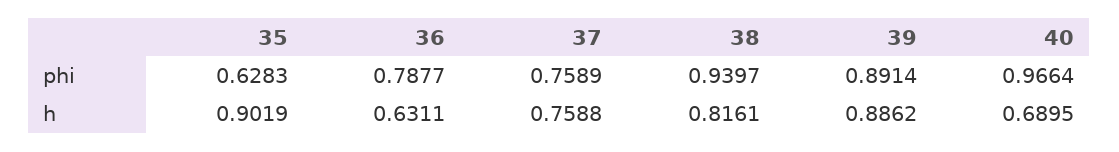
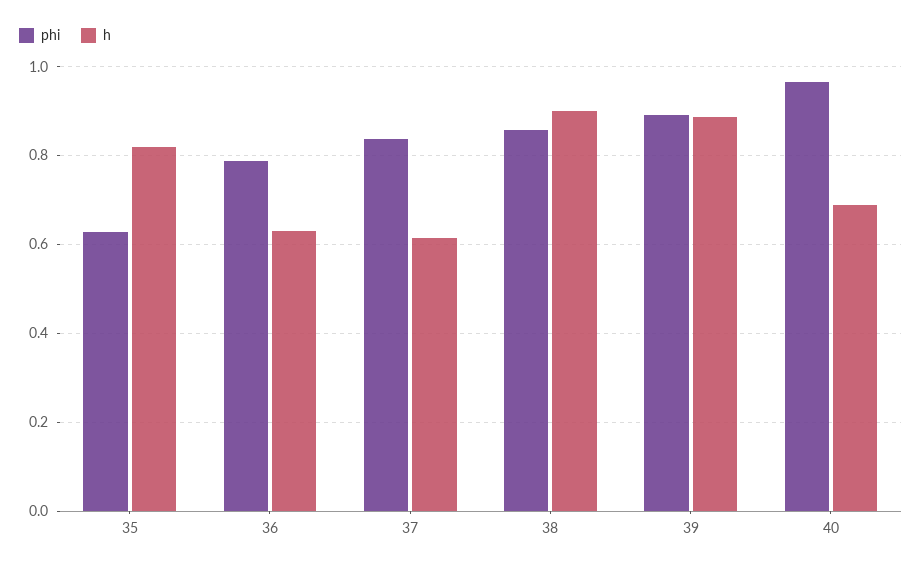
  {
    "phi": {
      "35": 0.6283,
      "36": 0.7877,
-     "37": 0.7589,
+     "37": 0.84,
-     "38": 0.9397,
+     "38": 0.86,
      "39": 0.8914,
      "40": 0.9664
    },
    "h": {
-     "35": 0.9019,
+     "35": 0.82,
      "36": 0.6311,
-     "37": 0.7588,
+     "37": 0.62,
-     "38": 0.8161,
+     "38": 0.9,
      "39": 0.8862,
      "40": 0.6895
    }
  }

